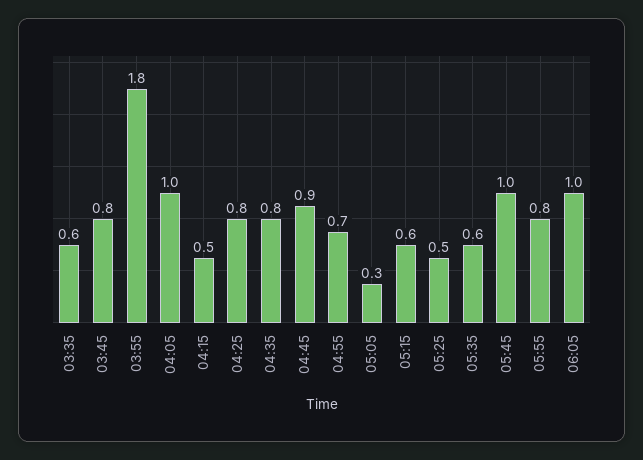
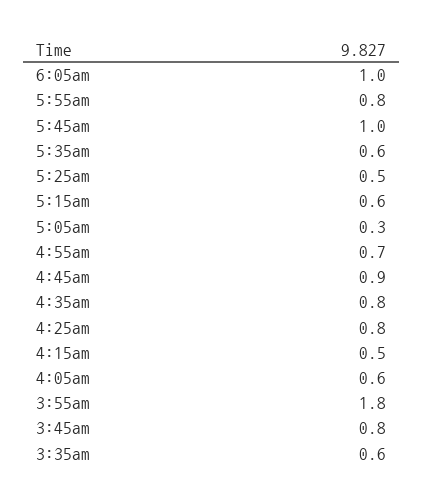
  {
    "03:35": 0.6,
    "03:45": 0.8,
    "03:55": 1.8,
-   "04:05": 1,
+   "04:05": 0.6,
    "04:15": 0.5,
    "04:25": 0.8,
    "04:35": 0.8,
    "04:45": 0.9,
    "04:55": 0.7,
    "05:05": 0.3,
    "05:15": 0.6,
    "05:25": 0.5,
    "05:35": 0.6,
    "05:45": 1,
    "05:55": 0.8,
    "06:05": 1
  }

